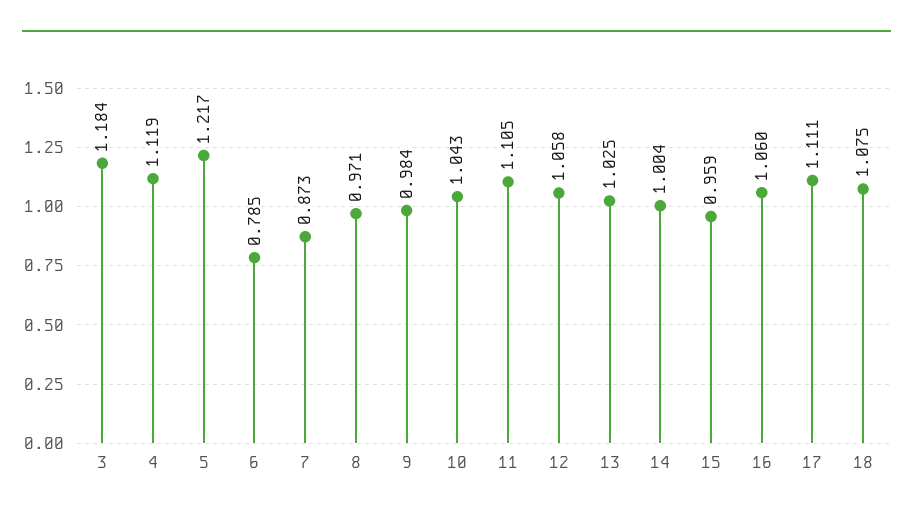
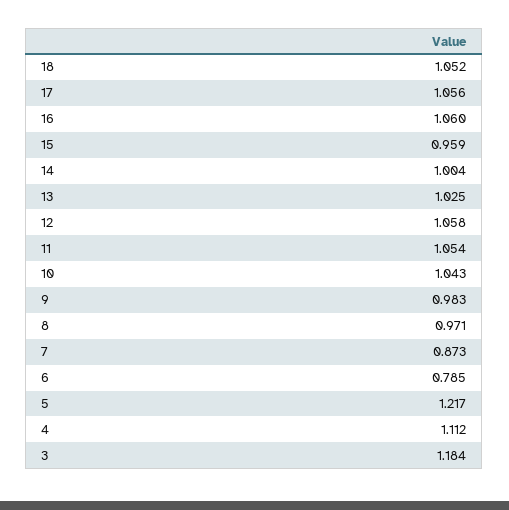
  {
    "3": 1.184,
-   "4": 1.119,
+   "4": 1.112,
    "5": 1.217,
    "6": 0.785,
    "7": 0.873,
    "8": 0.971,
-   "9": 0.984,
+   "9": 0.983,
    "10": 1.043,
-   "11": 1.105,
+   "11": 1.054,
    "12": 1.058,
    "13": 1.025,
    "14": 1.004,
    "15": 0.959,
    "16": 1.06,
-   "17": 1.111,
+   "17": 1.056,
-   "18": 1.075
+   "18": 1.052
  }

